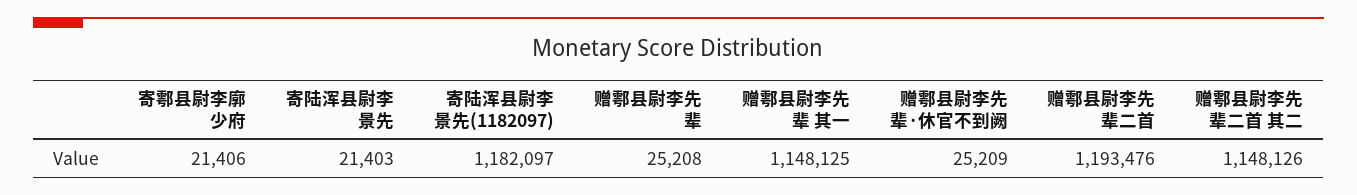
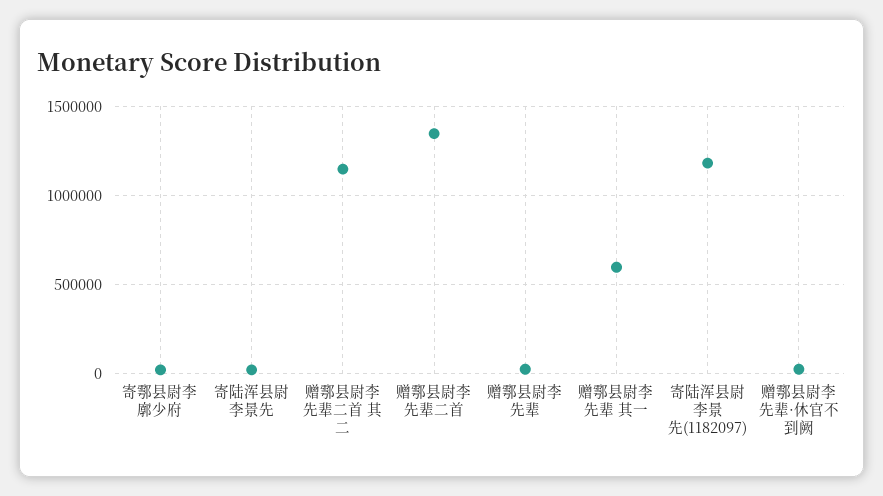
  {
    "寄鄠县尉李廓少府": 21406,
    "寄陆浑县尉李景先": 21403,
    "寄陆浑县尉李景先(1182097)": 1182097,
    "赠鄠县尉李先辈": 25208,
-   "赠鄠县尉李先辈 其一": 1148125,
+   "赠鄠县尉李先辈 其一": 600000,
    "赠鄠县尉李先辈·休官不到阙": 25209,
-   "赠鄠县尉李先辈二首": 1193476,
+   "赠鄠县尉李先辈二首": 1350000,
    "赠鄠县尉李先辈二首 其二": 1148126
  }

